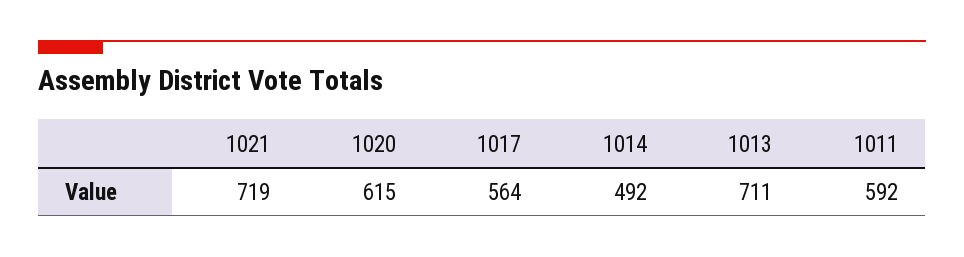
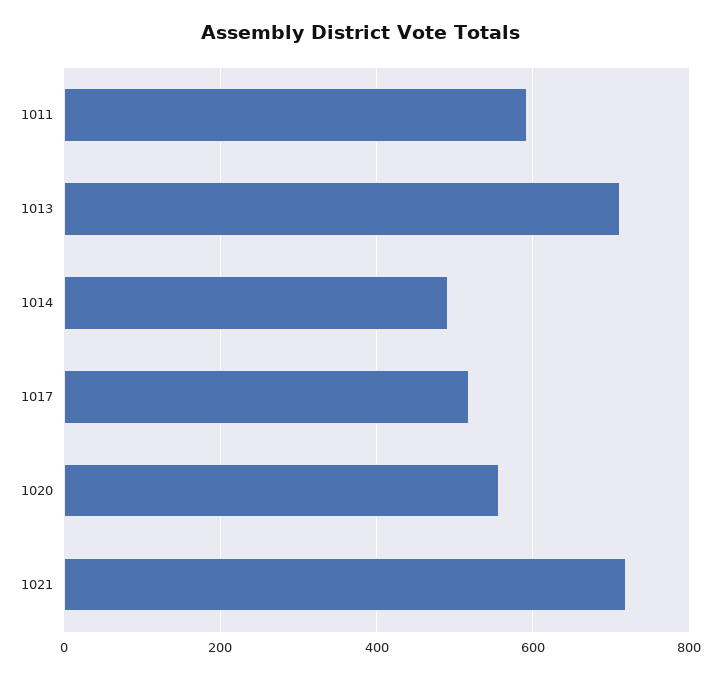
  {
    "1021": 719,
-   "1020": 615,
+   "1020": 560,
-   "1017": 564,
+   "1017": 520,
    "1014": 492,
    "1013": 711,
    "1011": 592
  }

